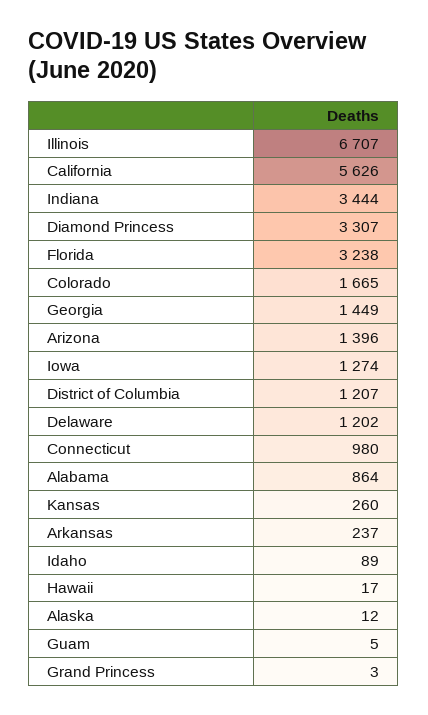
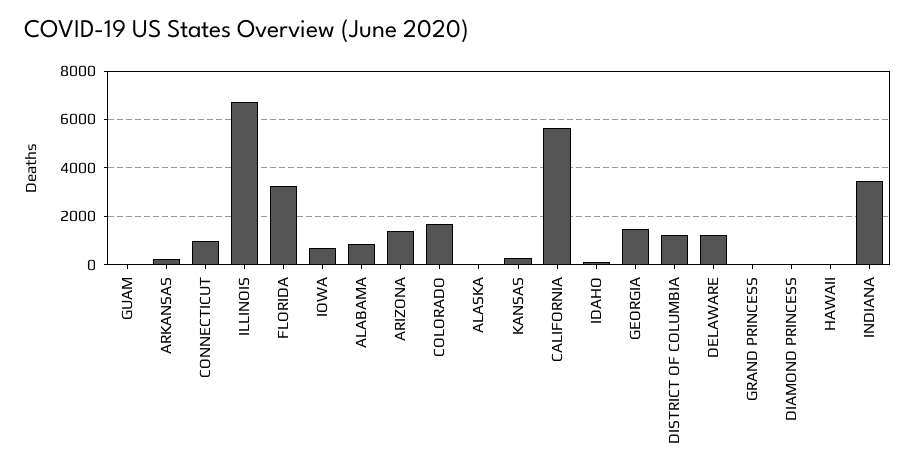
  {
    "Illinois": 6707,
    "California": 5626,
    "Indiana": 3444,
-   "Diamond Princess": 3307,
+   "Diamond Princess": 0,
    "Florida": 3238,
    "Colorado": 1665,
    "Georgia": 1449,
    "Arizona": 1396,
-   "Iowa": 1274,
+   "Iowa": 750,
    "District of Columbia": 1207,
    "Delaware": 1202,
    "Connecticut": 980,
    "Alabama": 864,
    "Kansas": 260,
    "Arkansas": 237,
    "Idaho": 89,
    "Hawaii": 17,
    "Alaska": 12,
    "Guam": 5,
    "Grand Princess": 3
  }

